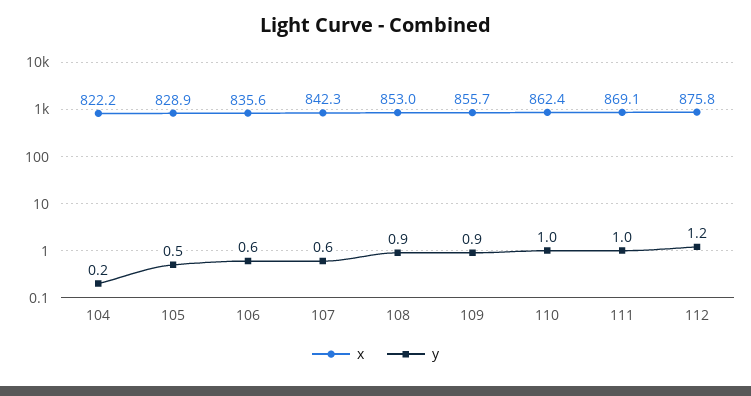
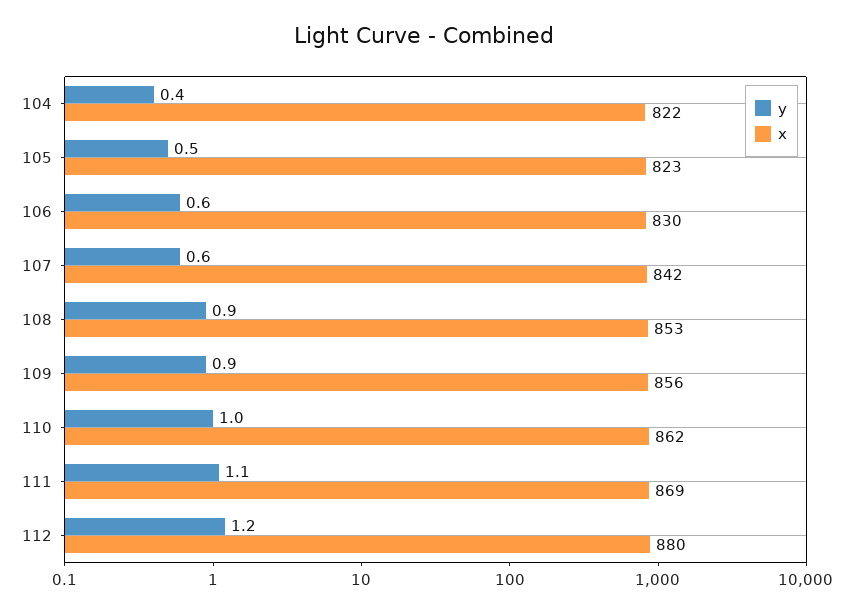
  {
    "x": {
      "104": 822.2,
-     "105": 828.9,
+     "105": 823,
-     "106": 835.6,
+     "106": 830,
      "107": 842.3,
      "108": 853,
      "109": 855.7,
      "110": 862.4,
      "111": 869.1,
-     "112": 875.8
+     "112": 880
    },
    "y": {
-     "104": 0.2,
+     "104": 0.4,
      "105": 0.5,
      "106": 0.6,
      "107": 0.6,
      "108": 0.9,
      "109": 0.9,
      "110": 1,
-     "111": 1,
+     "111": 1.1,
      "112": 1.2
    }
  }

